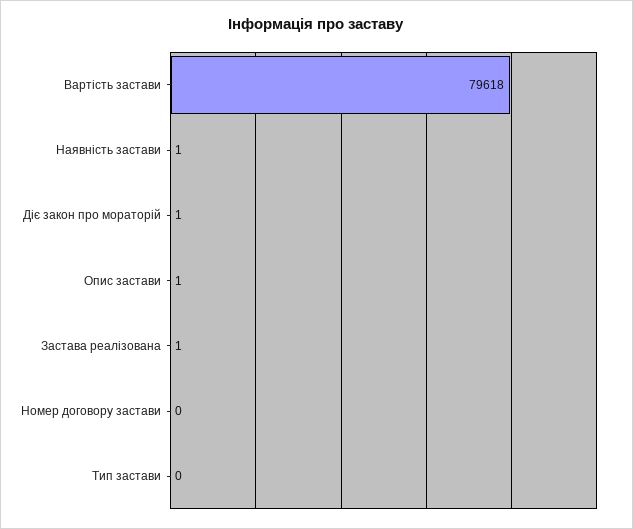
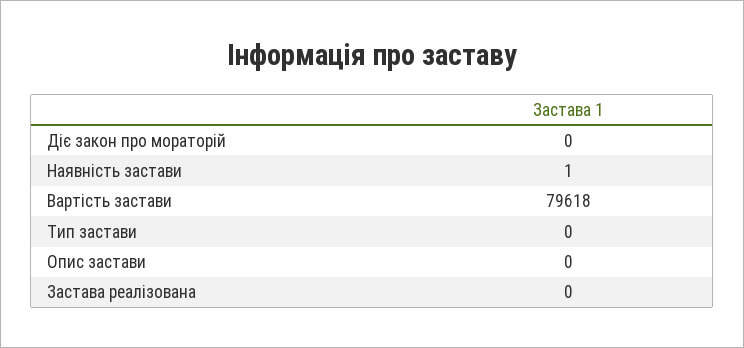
  {
    "Вартість застави": 79618,
    "Наявність застави": 1,
-   "Діє закон про мораторій": 1,
+   "Діє закон про мораторій": 0,
-   "Опис застави": 1,
+   "Опис застави": 0,
-   "Застава реалізована": 1,
+   "Застава реалізована": 0,
-   "Номер договору застави": 0,
    "Тип застави": 0
  }

